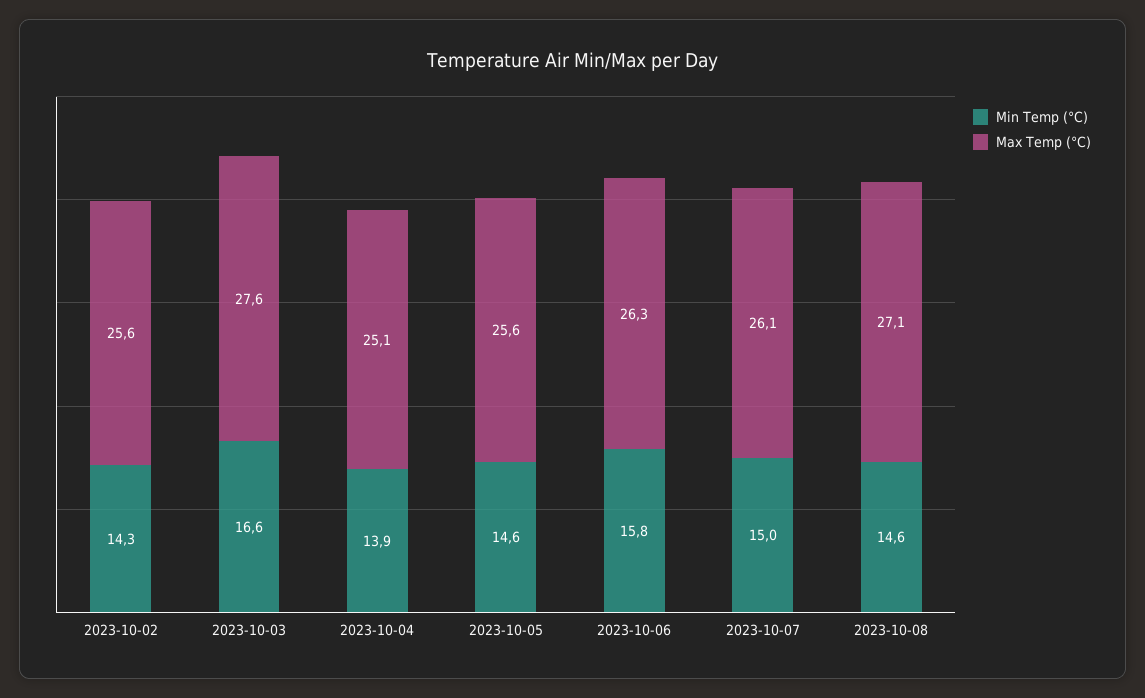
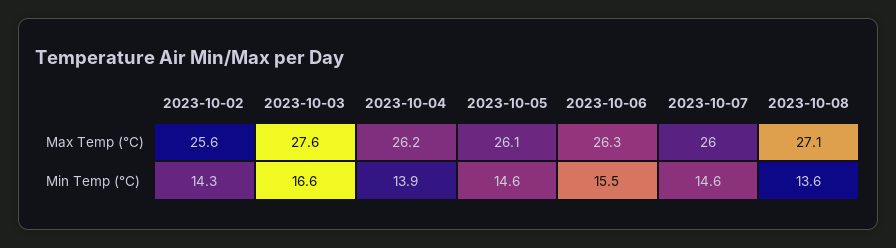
  {
    "Min Temp (°C)": {
      "2023-10-02": 14.3,
      "2023-10-03": 16.6,
      "2023-10-04": 13.9,
      "2023-10-05": 14.6,
-     "2023-10-06": 15.8,
+     "2023-10-06": 15.5,
-     "2023-10-07": 15,
+     "2023-10-07": 14.6,
-     "2023-10-08": 14.6
+     "2023-10-08": 13.6
    },
    "Max Temp (°C)": {
      "2023-10-02": 25.6,
      "2023-10-03": 27.6,
-     "2023-10-04": 25.1,
+     "2023-10-04": 26.2,
-     "2023-10-05": 25.6,
+     "2023-10-05": 26.1,
      "2023-10-06": 26.3,
-     "2023-10-07": 26.1,
+     "2023-10-07": 26,
      "2023-10-08": 27.1
    }
  }

